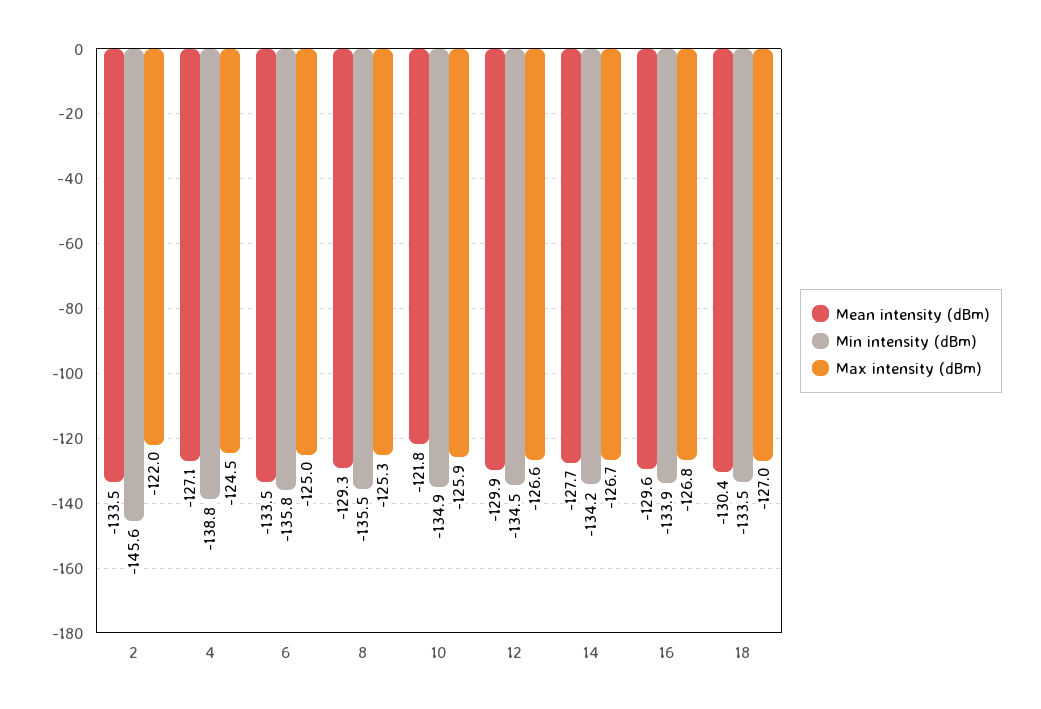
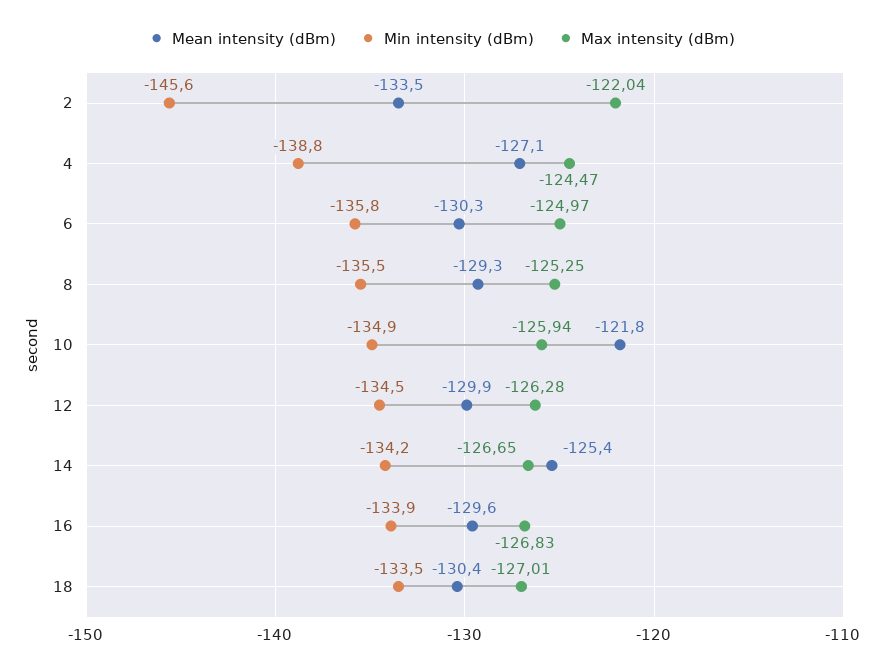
  {
    "Mean intensity (dBm)": {
      "2": -133.5,
      "4": -127.1,
-     "6": -133.5,
+     "6": -130.3,
      "8": -129.3,
      "10": -121.8,
      "12": -129.9,
-     "14": -127.7,
+     "14": -125.4,
      "16": -129.6,
      "18": -130.4
    },
    "Min intensity (dBm)": {
      "2": -145.6,
      "4": -138.8,
      "6": -135.8,
      "8": -135.5,
      "10": -134.9,
      "12": -134.5,
      "14": -134.2,
      "16": -133.9,
      "18": -133.5
    },
    "Max intensity (dBm)": {
      "2": -122.04,
      "4": -124.47,
      "6": -124.97,
      "8": -125.25,
      "10": -125.94,
-     "12": -126.6,
+     "12": -126.28,
      "14": -126.65,
      "16": -126.83,
      "18": -127.01
    }
  }

